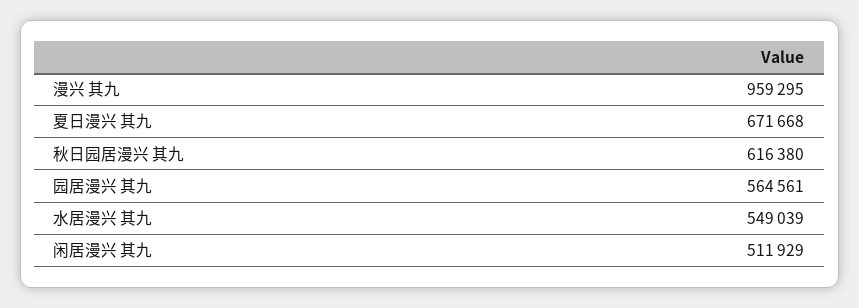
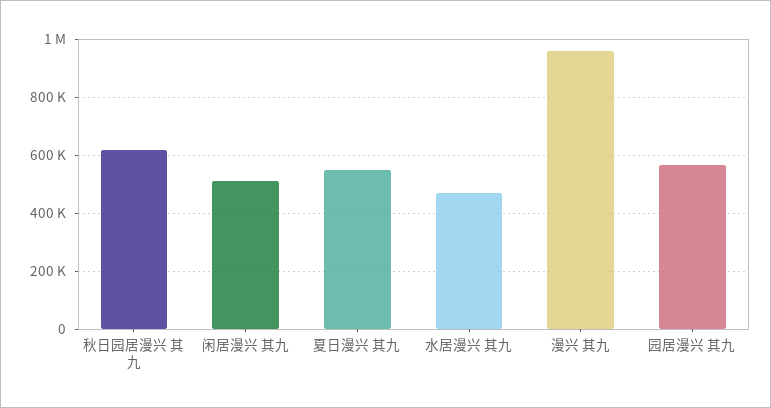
  {
    "漫兴 其九": 959295,
-   "夏日漫兴 其九": 671668,
+   "夏日漫兴 其九": 550000,
    "秋日园居漫兴 其九": 616380,
    "园居漫兴 其九": 564561,
-   "水居漫兴 其九": 549039,
+   "水居漫兴 其九": 475000,
    "闲居漫兴 其九": 511929
  }

